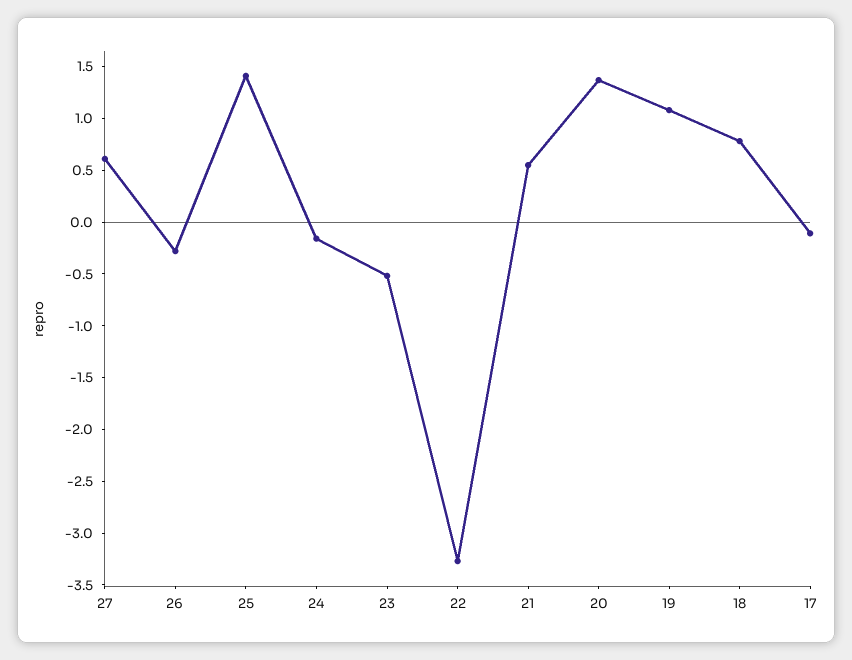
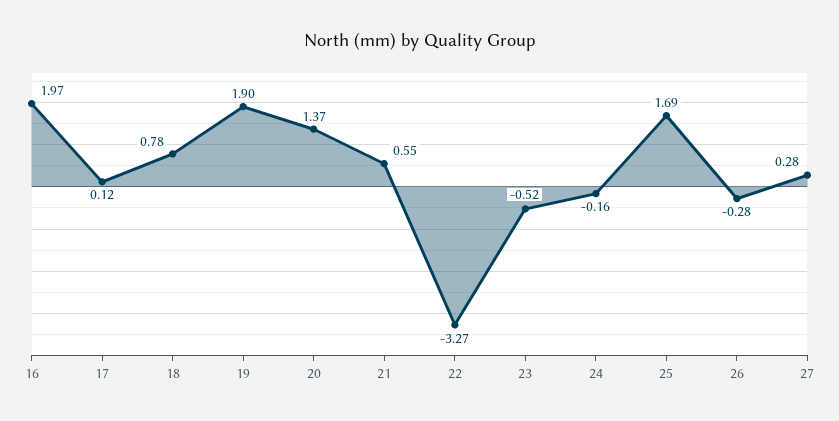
  {
-   "27": 0.6,
+   "27": 0.28,
    "26": -0.28,
-   "25": 1.4,
+   "25": 1.69,
    "24": -0.16,
    "23": -0.52,
    "22": -3.27,
    "21": 0.55,
    "20": 1.37,
-   "19": 1.1,
+   "19": 1.9,
    "18": 0.78,
-   "17": -0.1
+   "17": 0.12,
+   "16": 1.97
  }

